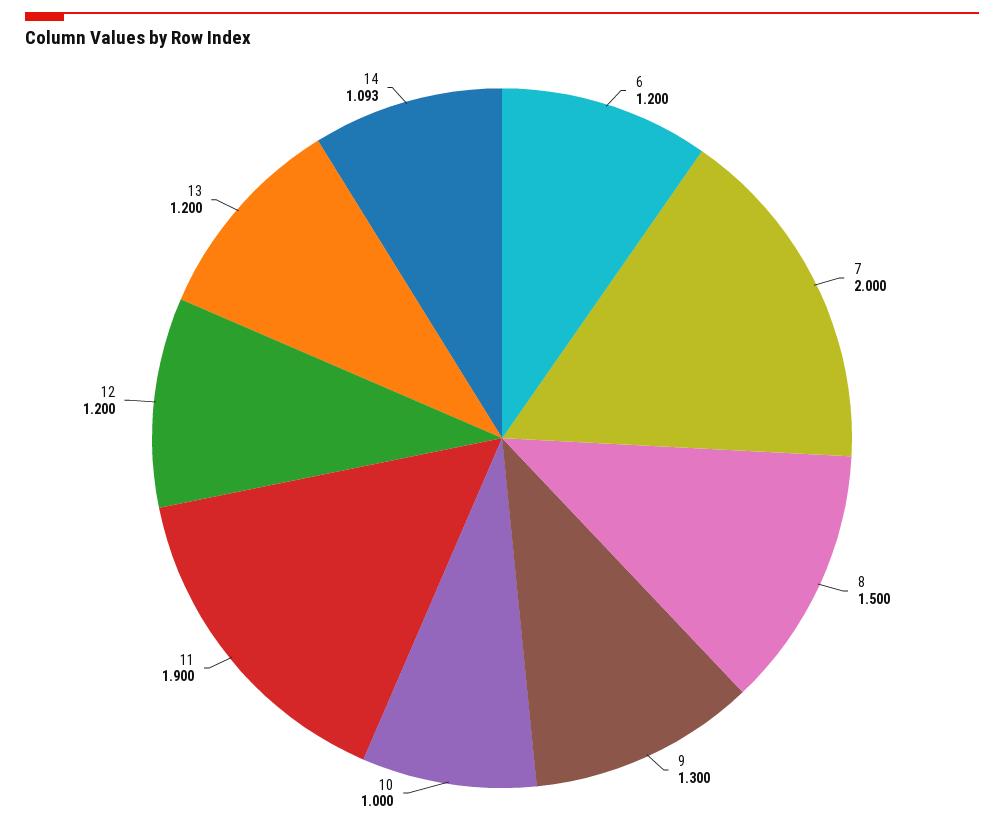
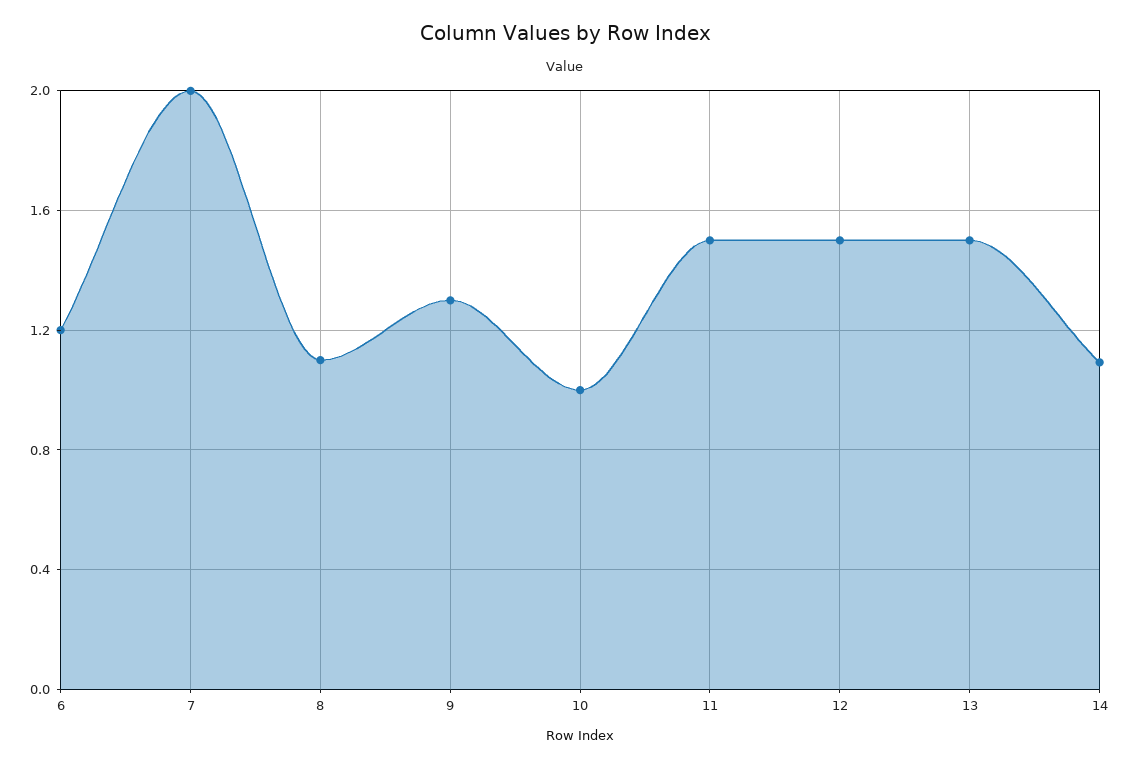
  {
    "6": 1.2,
    "7": 2,
-   "8": 1.5,
+   "8": 1.1,
    "9": 1.3,
    "10": 1,
-   "11": 1.9,
+   "11": 1.5,
-   "12": 1.2,
+   "12": 1.5,
-   "13": 1.2,
+   "13": 1.5,
    "14": 1.093
  }

